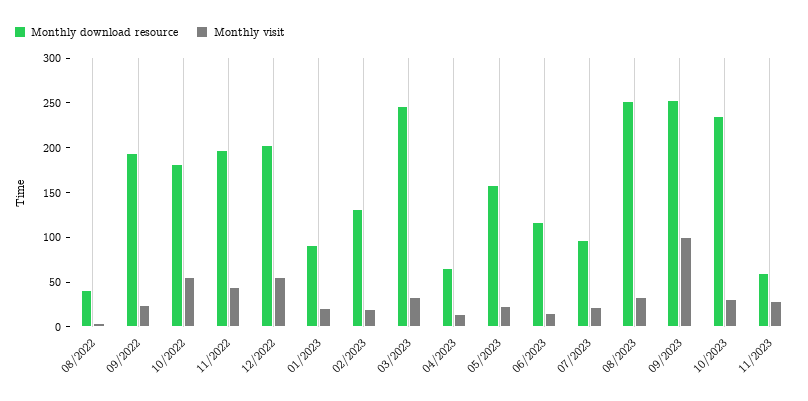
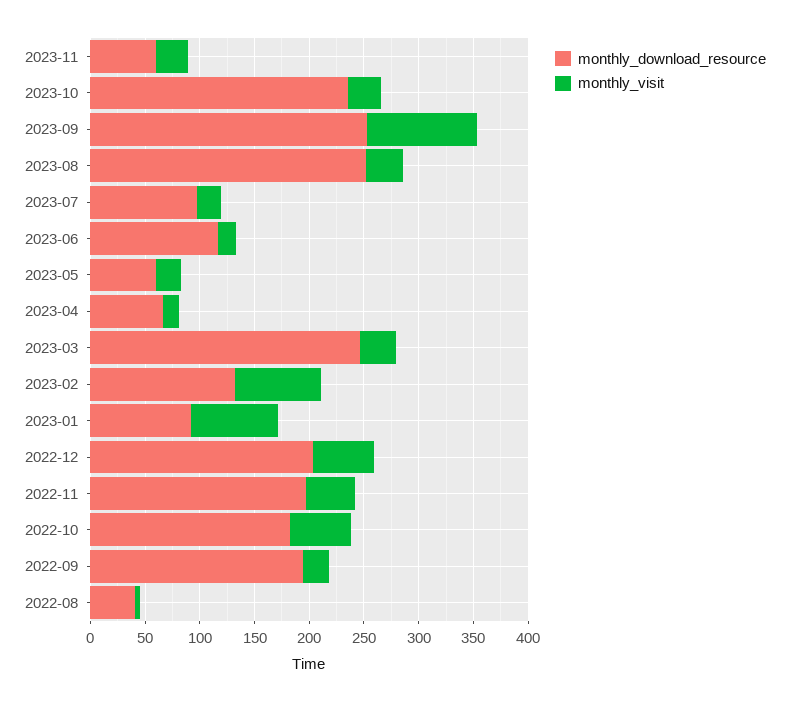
  {
    "Monthly download resource": {
      "08/2022": 40,
      "09/2022": 190,
      "10/2022": 180,
      "11/2022": 200,
      "12/2022": 200,
      "01/2023": 90,
      "02/2023": 130,
      "03/2023": 250,
      "04/2023": 70,
-     "05/2023": 160,
+     "05/2023": 60,
      "06/2023": 120,
      "07/2023": 100,
      "08/2023": 250,
      "09/2023": 250,
      "10/2023": 240,
      "11/2023": 60
    },
    "Monthly visit": {
      "08/2022": 0,
      "09/2022": 20,
      "10/2022": 60,
      "11/2022": 50,
      "12/2022": 60,
-     "01/2023": 20,
+     "01/2023": 80,
-     "02/2023": 20,
+     "02/2023": 80,
      "03/2023": 30,
      "04/2023": 20,
      "05/2023": 20,
      "06/2023": 20,
      "07/2023": 20,
      "08/2023": 30,
      "09/2023": 100,
      "10/2023": 30,
      "11/2023": 30
    }
  }

